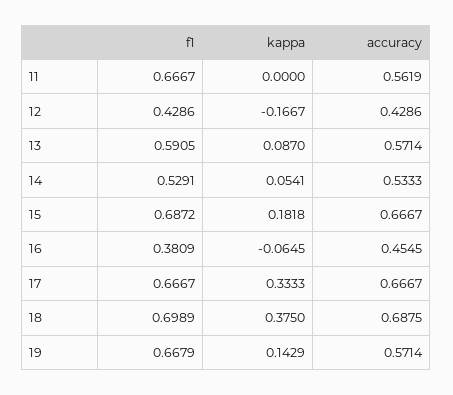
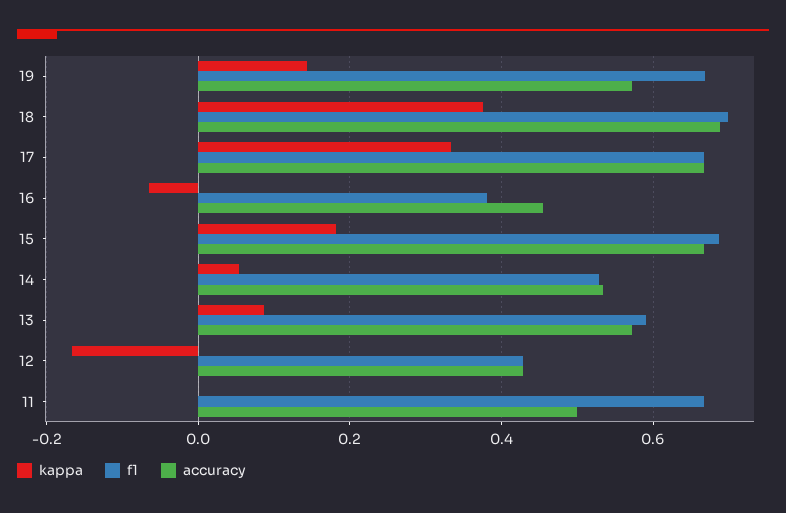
  {
    "f1": {
      "11": 0.6667,
      "12": 0.4286,
      "13": 0.5905,
      "14": 0.5291,
      "15": 0.6872,
      "16": 0.3809,
      "17": 0.6667,
      "18": 0.6989,
      "19": 0.6679
    },
    "kappa": {
      "11": 0,
      "12": -0.1667,
      "13": 0.087,
      "14": 0.0541,
      "15": 0.1818,
      "16": -0.0645,
      "17": 0.3333,
      "18": 0.375,
      "19": 0.1429
    },
    "accuracy": {
-     "11": 0.5619,
+     "11": 0.5,
      "12": 0.4286,
      "13": 0.5714,
      "14": 0.5333,
      "15": 0.6667,
      "16": 0.4545,
      "17": 0.6667,
      "18": 0.6875,
      "19": 0.5714
    }
  }

